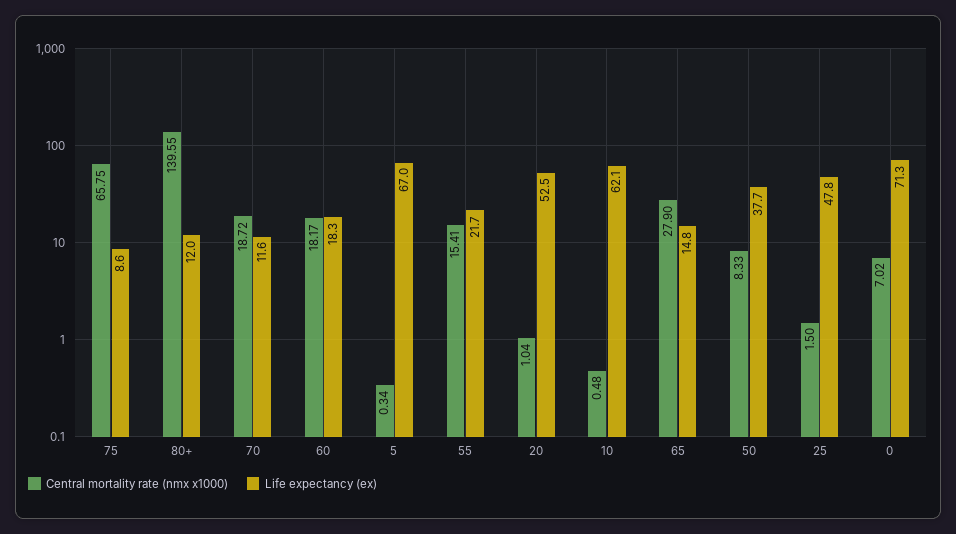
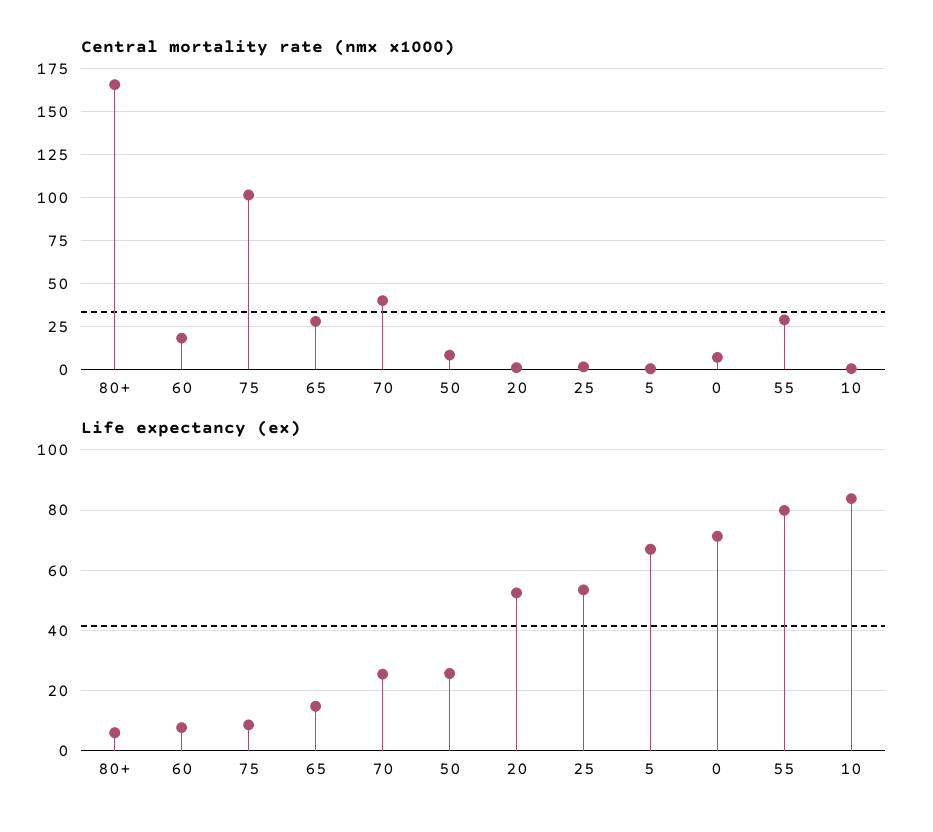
  {
    "Central mortality rate (nmx x1000)": {
-     "75": 65.75,
+     "75": 100,
-     "80+": 139.55,
+     "80+": 165,
-     "70": 18.72,
+     "70": 40,
      "60": 18.17,
      "5": 0.34,
-     "55": 15.41,
+     "55": 30,
      "20": 1.04,
      "10": 0.48,
      "65": 27.9,
      "50": 8.33,
      "25": 1.5,
      "0": 7.02
    },
    "Life expectancy (ex)": {
      "75": 8.6,
-     "80+": 12,
+     "80+": 6,
-     "70": 11.6,
+     "70": 26,
-     "60": 18.3,
+     "60": 8,
      "5": 67,
-     "55": 21.7,
+     "55": 80,
      "20": 52.5,
-     "10": 62.1,
+     "10": 84,
      "65": 14.8,
-     "50": 37.7,
+     "50": 26,
-     "25": 47.8,
+     "25": 54,
      "0": 71.3
    }
  }

